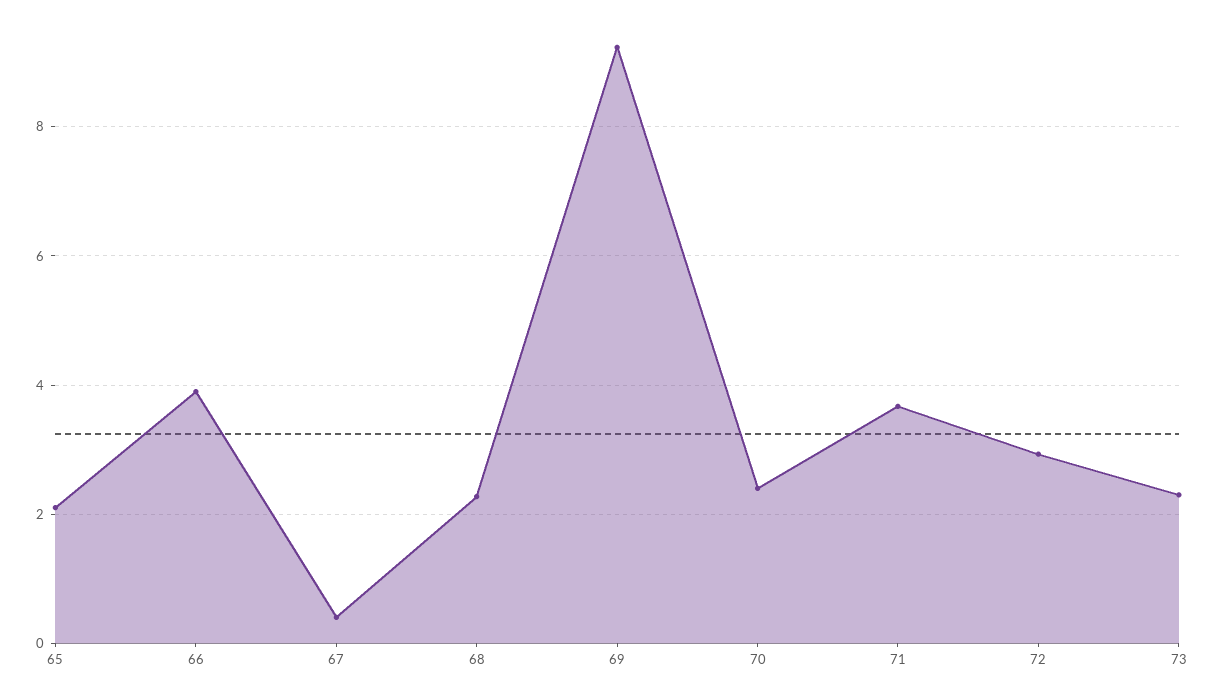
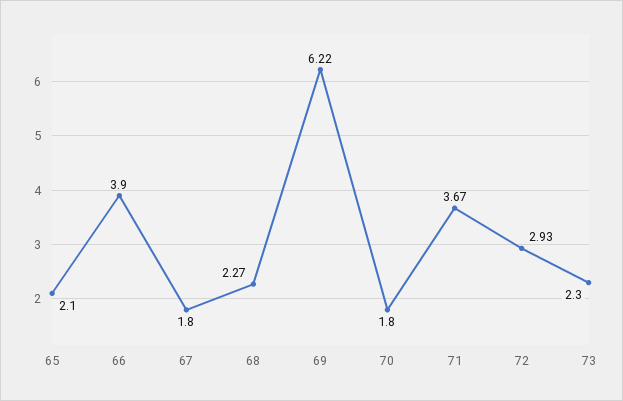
  {
    "65": 2.1,
    "66": 3.9,
-   "67": 0.4,
+   "67": 1.8,
    "68": 2.27,
-   "69": 9.2,
+   "69": 6.22,
-   "70": 2.4,
+   "70": 1.8,
    "71": 3.67,
    "72": 2.93,
    "73": 2.3
  }

